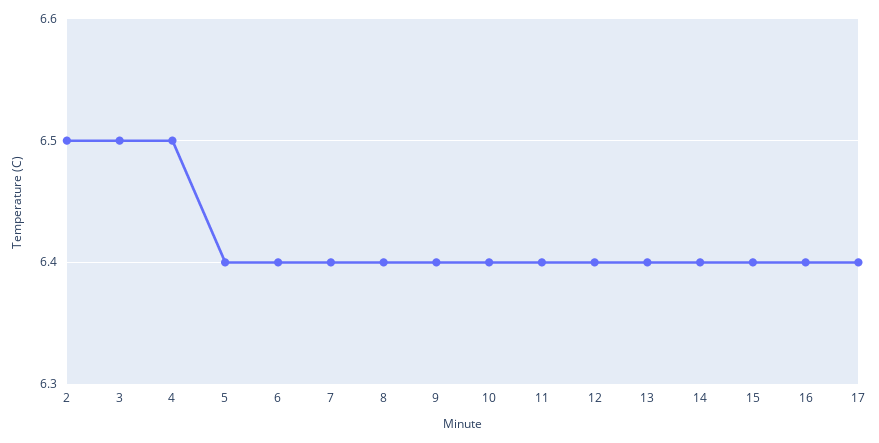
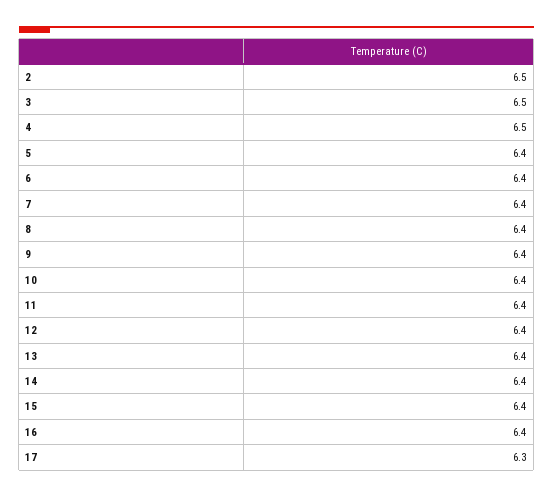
  {
    "2": 6.5,
    "3": 6.5,
    "4": 6.5,
    "5": 6.4,
    "6": 6.4,
    "7": 6.4,
    "8": 6.4,
    "9": 6.4,
    "10": 6.4,
    "11": 6.4,
    "12": 6.4,
    "13": 6.4,
    "14": 6.4,
    "15": 6.4,
    "16": 6.4,
-   "17": 6.4
+   "17": 6.3
  }

